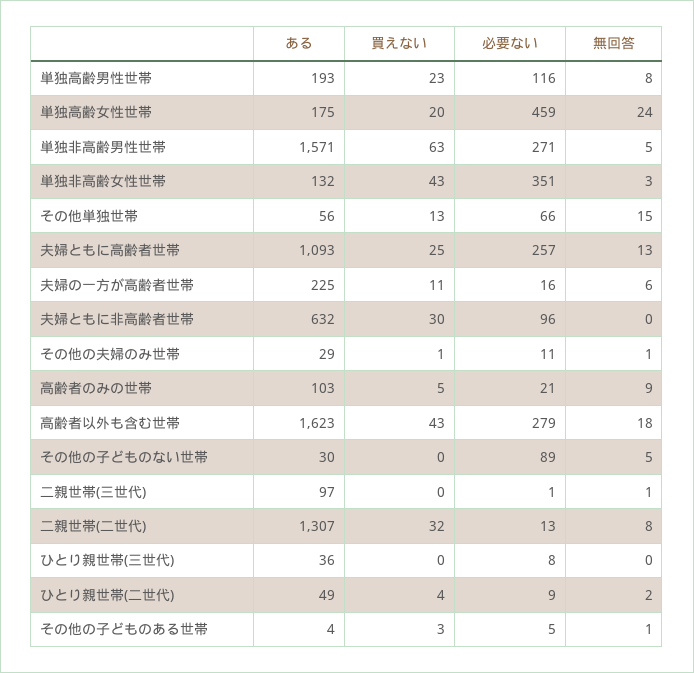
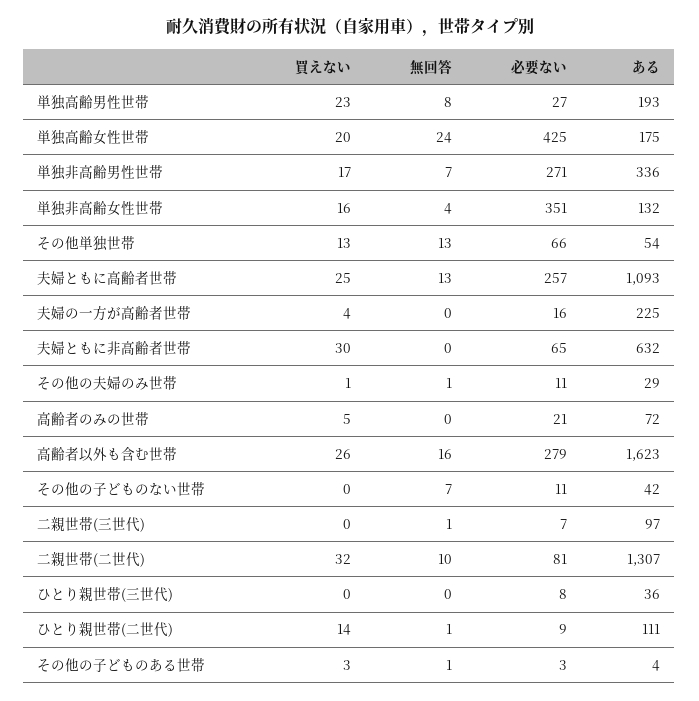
  {
    "ある": {
      "単独高齢男性世帯": 193,
      "単独高齢女性世帯": 175,
-     "単独非高齢男性世帯": 1571,
+     "単独非高齢男性世帯": 336,
      "単独非高齢女性世帯": 132,
-     "その他単独世帯": 56,
+     "その他単独世帯": 54,
      "夫婦ともに高齢者世帯": 1093,
      "夫婦の一方が高齢者世帯": 225,
      "夫婦ともに非高齢者世帯": 632,
      "その他の夫婦のみ世帯": 29,
-     "高齢者のみの世帯": 103,
+     "高齢者のみの世帯": 72,
      "高齢者以外も含む世帯": 1623,
-     "その他の子どものない世帯": 30,
+     "その他の子どものない世帯": 42,
      "二親世帯(三世代)": 97,
      "二親世帯(二世代)": 1307,
      "ひとり親世帯(三世代)": 36,
-     "ひとり親世帯(二世代)": 49,
+     "ひとり親世帯(二世代)": 111,
      "その他の子どものある世帯": 4
    },
    "買えない": {
      "単独高齢男性世帯": 23,
      "単独高齢女性世帯": 20,
-     "単独非高齢男性世帯": 63,
+     "単独非高齢男性世帯": 17,
-     "単独非高齢女性世帯": 43,
+     "単独非高齢女性世帯": 16,
      "その他単独世帯": 13,
      "夫婦ともに高齢者世帯": 25,
-     "夫婦の一方が高齢者世帯": 11,
+     "夫婦の一方が高齢者世帯": 4,
      "夫婦ともに非高齢者世帯": 30,
      "その他の夫婦のみ世帯": 1,
      "高齢者のみの世帯": 5,
-     "高齢者以外も含む世帯": 43,
+     "高齢者以外も含む世帯": 26,
      "その他の子どものない世帯": 0,
      "二親世帯(三世代)": 0,
      "二親世帯(二世代)": 32,
      "ひとり親世帯(三世代)": 0,
-     "ひとり親世帯(二世代)": 4,
+     "ひとり親世帯(二世代)": 14,
      "その他の子どものある世帯": 3
    },
    "必要ない": {
-     "単独高齢男性世帯": 116,
+     "単独高齢男性世帯": 27,
-     "単独高齢女性世帯": 459,
+     "単独高齢女性世帯": 425,
      "単独非高齢男性世帯": 271,
      "単独非高齢女性世帯": 351,
      "その他単独世帯": 66,
      "夫婦ともに高齢者世帯": 257,
      "夫婦の一方が高齢者世帯": 16,
-     "夫婦ともに非高齢者世帯": 96,
+     "夫婦ともに非高齢者世帯": 65,
      "その他の夫婦のみ世帯": 11,
      "高齢者のみの世帯": 21,
      "高齢者以外も含む世帯": 279,
-     "その他の子どものない世帯": 89,
+     "その他の子どものない世帯": 11,
-     "二親世帯(三世代)": 1,
+     "二親世帯(三世代)": 7,
-     "二親世帯(二世代)": 13,
+     "二親世帯(二世代)": 81,
      "ひとり親世帯(三世代)": 8,
      "ひとり親世帯(二世代)": 9,
-     "その他の子どものある世帯": 5
+     "その他の子どものある世帯": 3
    },
    "無回答": {
      "単独高齢男性世帯": 8,
      "単独高齢女性世帯": 24,
-     "単独非高齢男性世帯": 5,
+     "単独非高齢男性世帯": 7,
-     "単独非高齢女性世帯": 3,
+     "単独非高齢女性世帯": 4,
-     "その他単独世帯": 15,
+     "その他単独世帯": 13,
      "夫婦ともに高齢者世帯": 13,
-     "夫婦の一方が高齢者世帯": 6,
+     "夫婦の一方が高齢者世帯": 0,
      "夫婦ともに非高齢者世帯": 0,
      "その他の夫婦のみ世帯": 1,
-     "高齢者のみの世帯": 9,
+     "高齢者のみの世帯": 0,
-     "高齢者以外も含む世帯": 18,
+     "高齢者以外も含む世帯": 16,
-     "その他の子どものない世帯": 5,
+     "その他の子どものない世帯": 7,
      "二親世帯(三世代)": 1,
-     "二親世帯(二世代)": 8,
+     "二親世帯(二世代)": 10,
      "ひとり親世帯(三世代)": 0,
-     "ひとり親世帯(二世代)": 2,
+     "ひとり親世帯(二世代)": 1,
      "その他の子どものある世帯": 1
    }
  }

